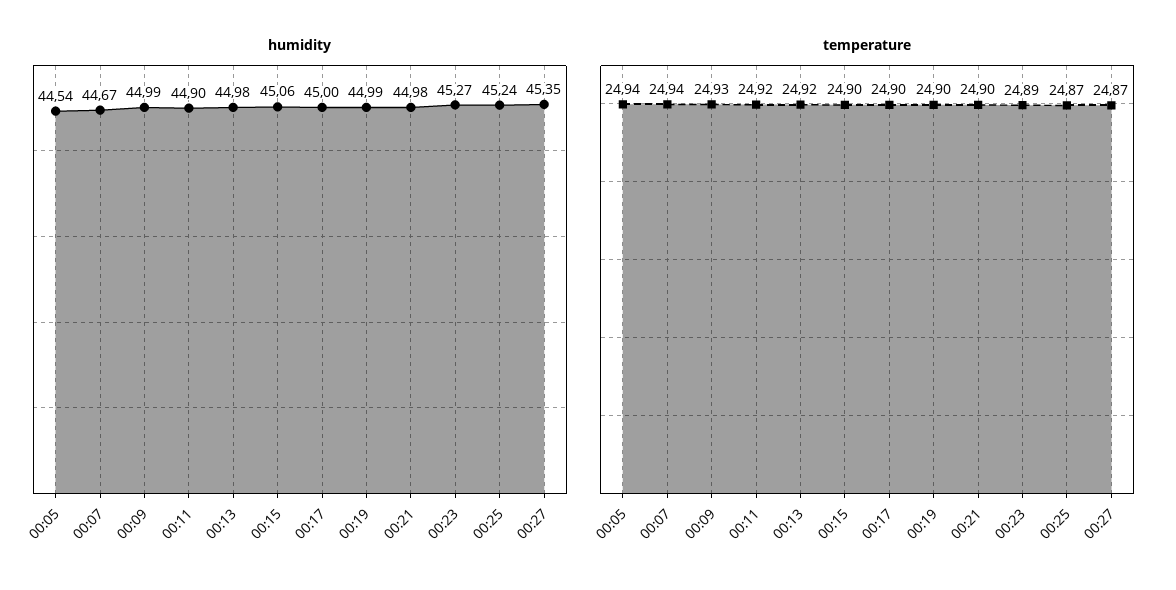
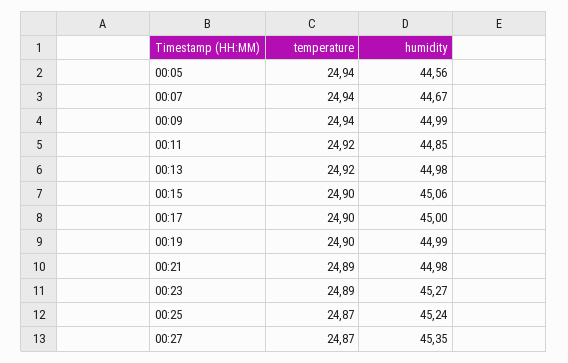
  {
    "humidity": {
-     "00:05": 44.54,
+     "00:05": 44.56,
      "00:07": 44.67,
      "00:09": 44.99,
-     "00:11": 44.9,
+     "00:11": 44.85,
      "00:13": 44.98,
      "00:15": 45.06,
      "00:17": 45,
      "00:19": 44.99,
      "00:21": 44.98,
      "00:23": 45.27,
      "00:25": 45.24,
      "00:27": 45.35
    },
    "temperature": {
      "00:05": 24.94,
      "00:07": 24.94,
-     "00:09": 24.93,
+     "00:09": 24.94,
      "00:11": 24.92,
      "00:13": 24.92,
      "00:15": 24.9,
      "00:17": 24.9,
      "00:19": 24.9,
-     "00:21": 24.9,
+     "00:21": 24.89,
      "00:23": 24.89,
      "00:25": 24.87,
      "00:27": 24.87
    }
  }

